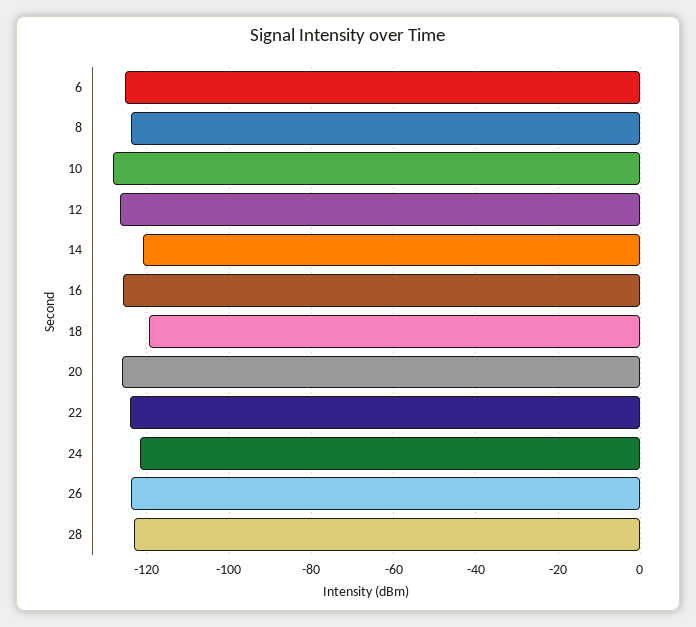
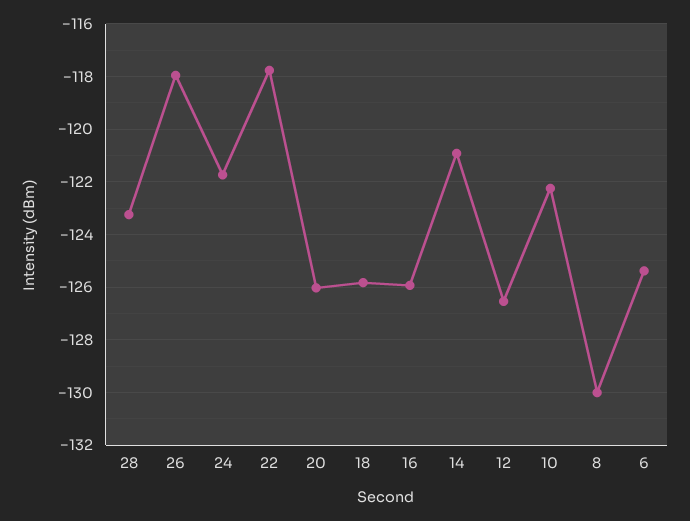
  {
    "6": -125.5,
-   "8": -124,
+   "8": -130,
-   "10": -128,
+   "10": -122.25,
    "12": -126.5,
    "14": -121,
    "16": -126,
-   "18": -120,
+   "18": -125.75,
    "20": -126,
-   "22": -124,
+   "22": -117.75,
    "24": -121.75,
-   "26": -124,
+   "26": -118,
    "28": -123.25
  }

